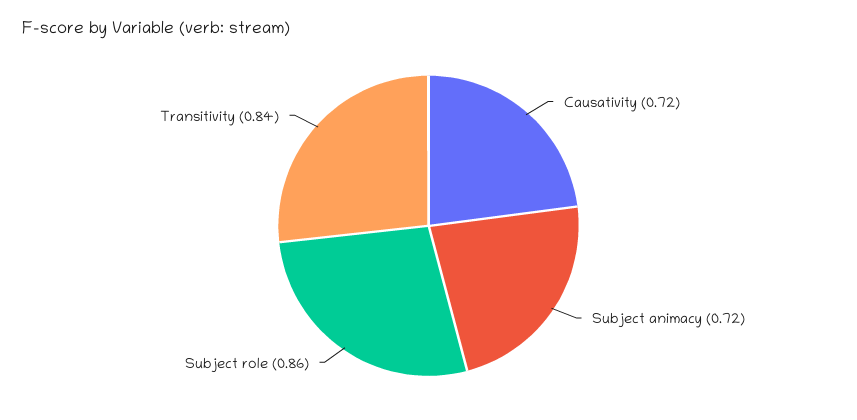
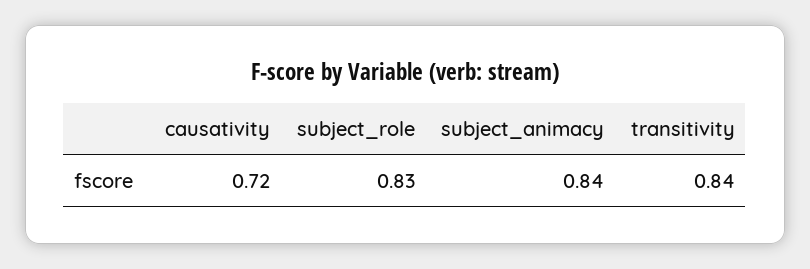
  {
    "Causativity": 0.72,
-   "Subject animacy": 0.72,
+   "Subject animacy": 0.84,
-   "Subject role": 0.86,
+   "Subject role": 0.83,
    "Transitivity": 0.84
  }

